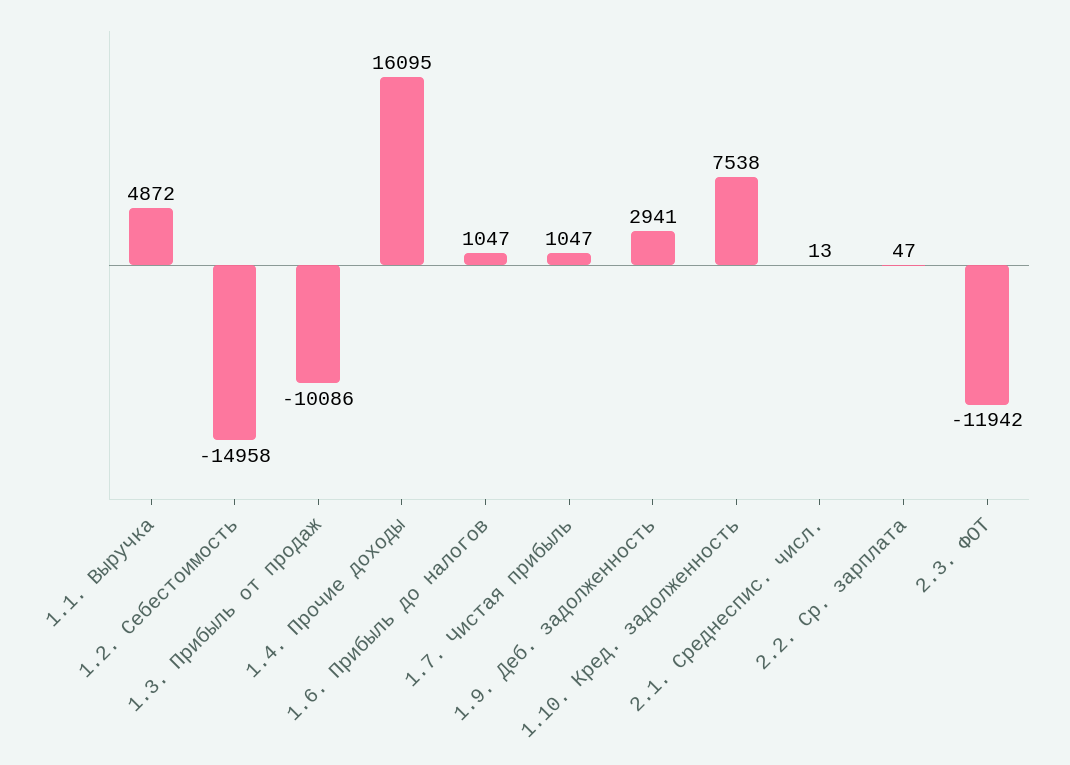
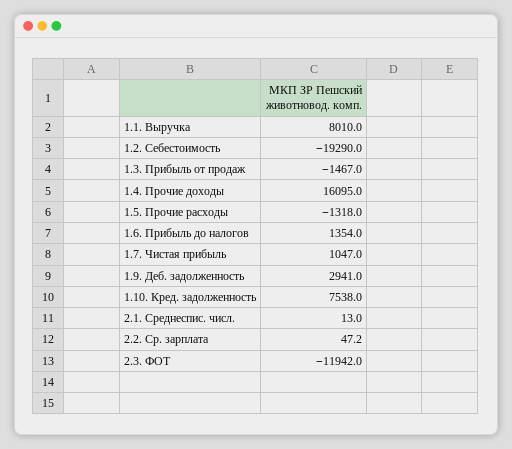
  {
-   "1.1. Выручка": 4872,
+   "1.1. Выручка": 8010,
-   "1.2. Себестоимость": -14958,
+   "1.2. Себестоимость": -19290,
-   "1.3. Прибыль от продаж": -10086,
+   "1.3. Прибыль от продаж": -1467,
    "1.4. Прочие доходы": 16095,
-   "1.6. Прибыль до налогов": 1047,
+   "1.6. Прибыль до налогов": 1354,
    "1.7. Чистая прибыль": 1047,
    "1.9. Деб. задолженность": 2941,
    "1.10. Кред. задолженность": 7538,
    "2.1. Среднеспис. числ.": 13,
    "2.2. Ср. зарплата": 47.2,
-   "2.3. ФОТ": -11942
+   "2.3. ФОТ": -11942,
+   "1.5. Прочие расходы": -1318
  }

